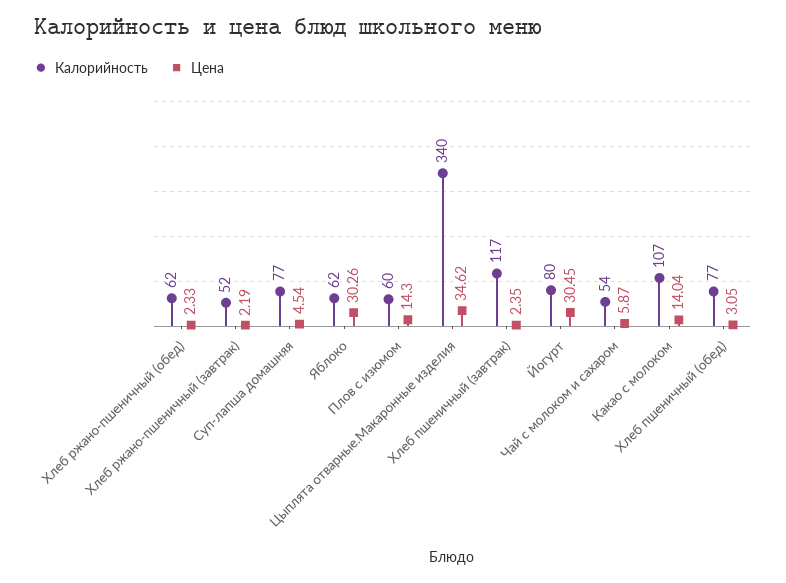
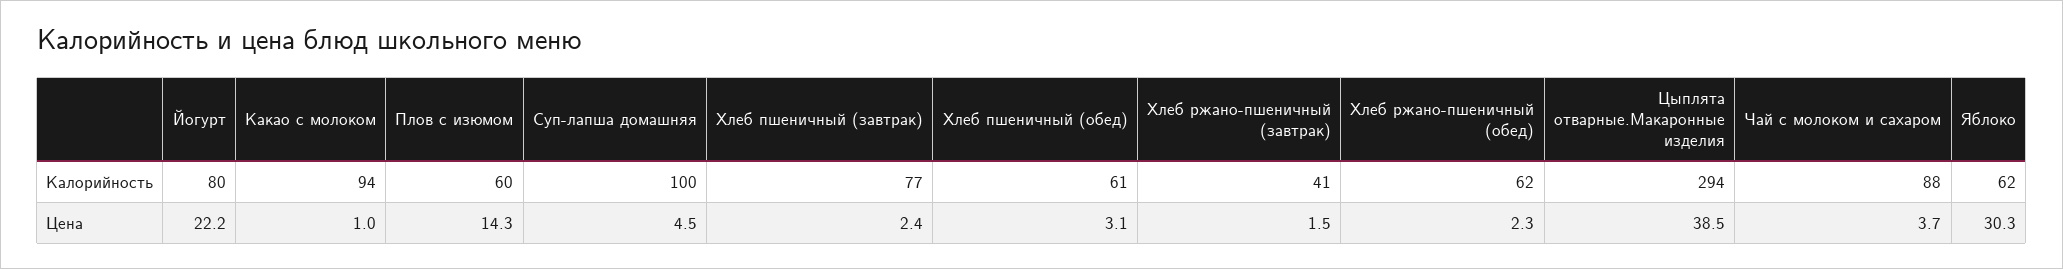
  {
    "Калорийность": {
      "Хлеб ржано-пшеничный (обед)": 62,
-     "Хлеб ржано-пшеничный (завтрак)": 52,
+     "Хлеб ржано-пшеничный (завтрак)": 41,
-     "Суп-лапша домашняя": 77,
+     "Суп-лапша домашняя": 100,
      "Яблоко": 62,
      "Плов с изюмом": 60,
-     "Цыплята отварные.Макаронные изделия": 340,
+     "Цыплята отварные.Макаронные изделия": 294,
-     "Хлеб пшеничный (завтрак)": 117,
+     "Хлеб пшеничный (завтрак)": 77,
      "Йогурт": 80,
-     "Чай с молоком и сахаром": 54,
+     "Чай с молоком и сахаром": 88,
-     "Какао с молоком": 107,
+     "Какао с молоком": 94,
-     "Хлеб пшеничный (обед)": 77
+     "Хлеб пшеничный (обед)": 61
    },
    "Цена": {
      "Хлеб ржано-пшеничный (обед)": 2.33,
-     "Хлеб ржано-пшеничный (завтрак)": 2.19,
+     "Хлеб ржано-пшеничный (завтрак)": 1.5,
      "Суп-лапша домашняя": 4.54,
      "Яблоко": 30.26,
      "Плов с изюмом": 14.3,
-     "Цыплята отварные.Макаронные изделия": 34.62,
+     "Цыплята отварные.Макаронные изделия": 38.5,
      "Хлеб пшеничный (завтрак)": 2.35,
-     "Йогурт": 30.45,
+     "Йогурт": 22.2,
-     "Чай с молоком и сахаром": 5.87,
+     "Чай с молоком и сахаром": 3.7,
-     "Какао с молоком": 14.04,
+     "Какао с молоком": 1,
      "Хлеб пшеничный (обед)": 3.05
    }
  }

